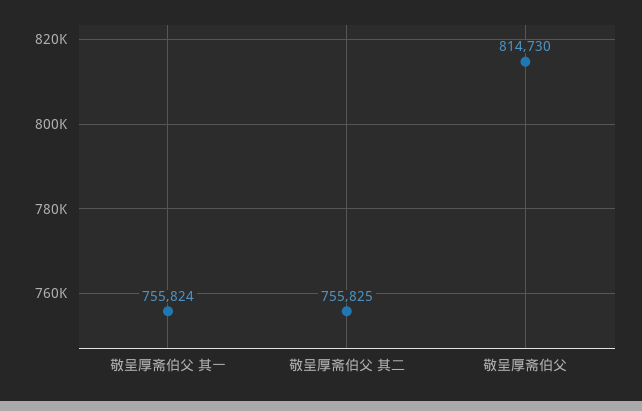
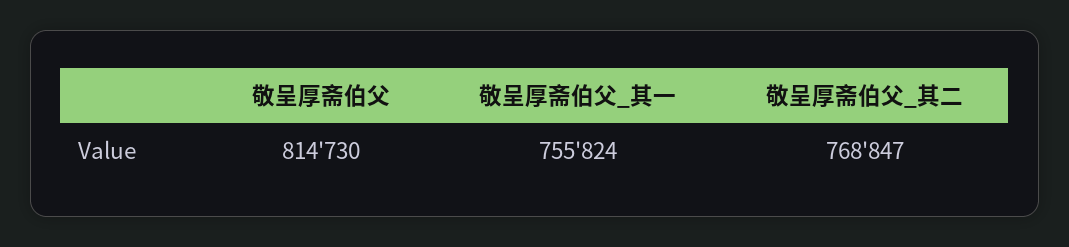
  {
    "敬呈厚斋伯父 其一": 755824,
-   "敬呈厚斋伯父 其二": 755825,
+   "敬呈厚斋伯父 其二": 768847,
    "敬呈厚斋伯父": 814730
  }

